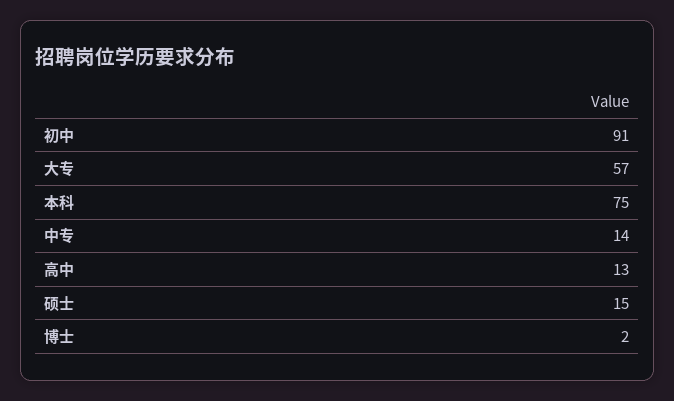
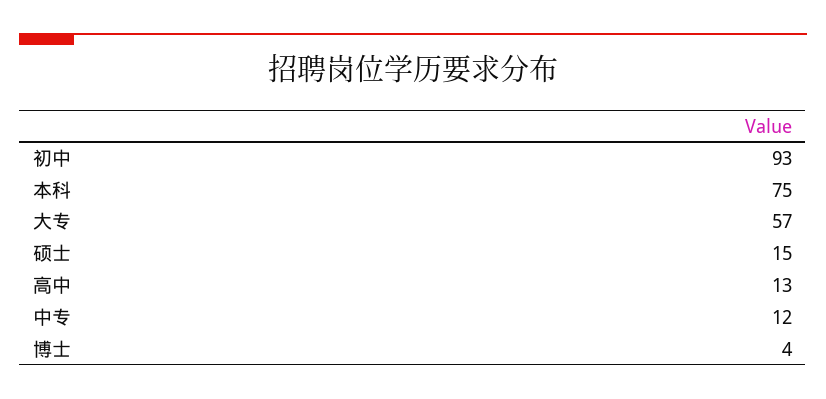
  {
-   "初中": 91,
+   "初中": 93,
    "大专": 57,
    "本科": 75,
-   "中专": 14,
+   "中专": 12,
    "高中": 13,
    "硕士": 15,
-   "博士": 2
+   "博士": 4
  }

